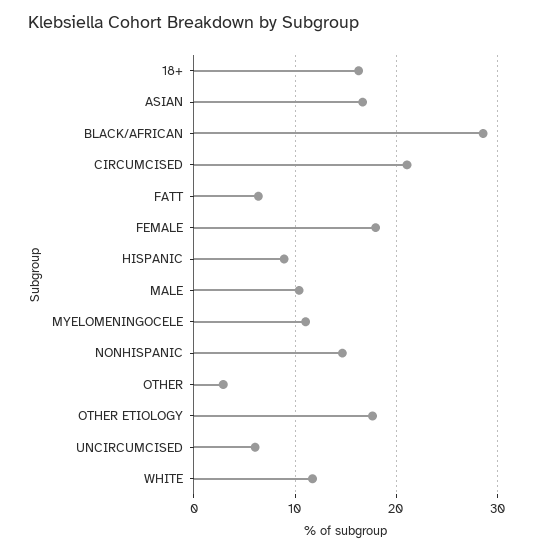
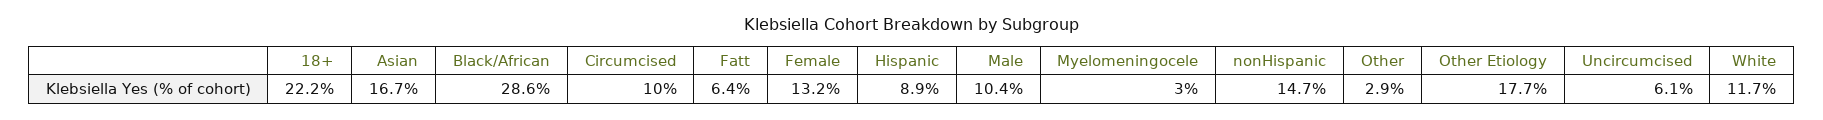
  {
-   "18+": 16,
+   "18+": 22.2,
    "ASIAN": 16.7,
    "BLACK/AFRICAN": 28.6,
-   "CIRCUMCISED": 21,
+   "CIRCUMCISED": 10,
    "FATT": 6.4,
-   "FEMALE": 18,
+   "FEMALE": 13.2,
    "HISPANIC": 8.9,
    "MALE": 10.4,
-   "MYELOMENINGOCELE": 11,
+   "MYELOMENINGOCELE": 3,
    "NONHISPANIC": 14.7,
    "OTHER": 2.9,
    "OTHER ETIOLOGY": 17.7,
    "UNCIRCUMCISED": 6.1,
    "WHITE": 11.7
  }

